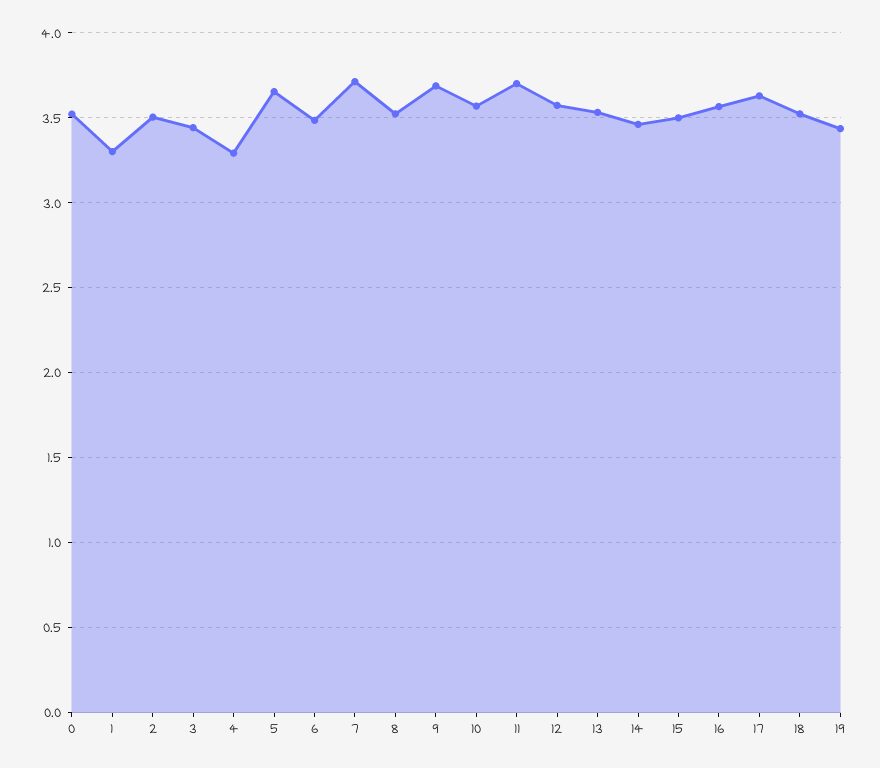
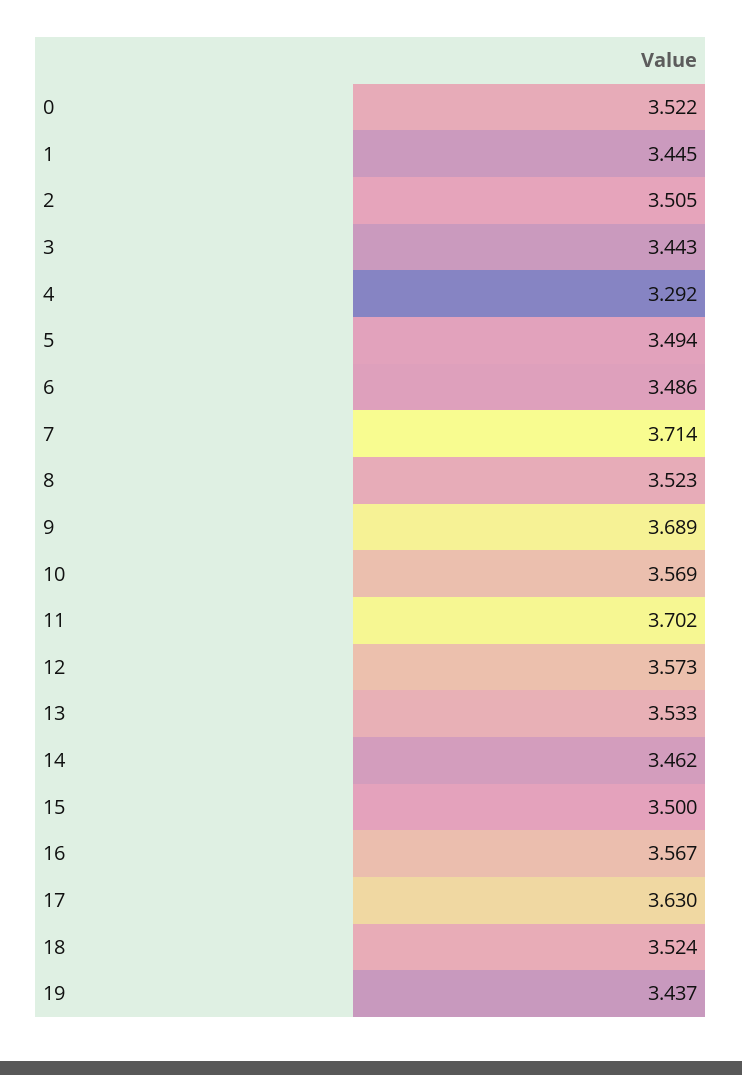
  {
    "0": 3.522,
-   "1": 3.3,
+   "1": 3.445,
    "2": 3.505,
    "3": 3.443,
    "4": 3.292,
-   "5": 3.65,
+   "5": 3.494,
    "6": 3.486,
    "7": 3.714,
    "8": 3.523,
    "9": 3.689,
    "10": 3.569,
    "11": 3.702,
    "12": 3.573,
    "13": 3.533,
    "14": 3.462,
    "15": 3.5,
    "16": 3.567,
    "17": 3.63,
    "18": 3.524,
    "19": 3.437
  }

